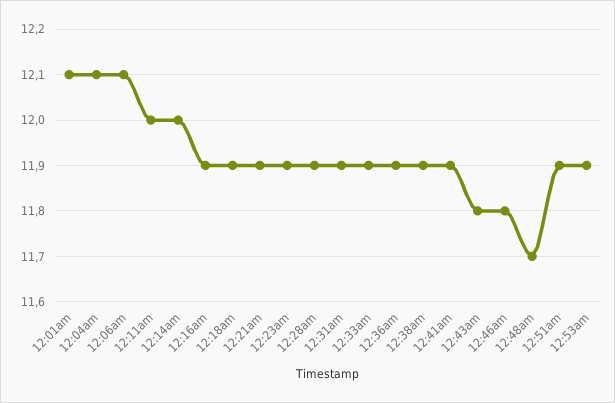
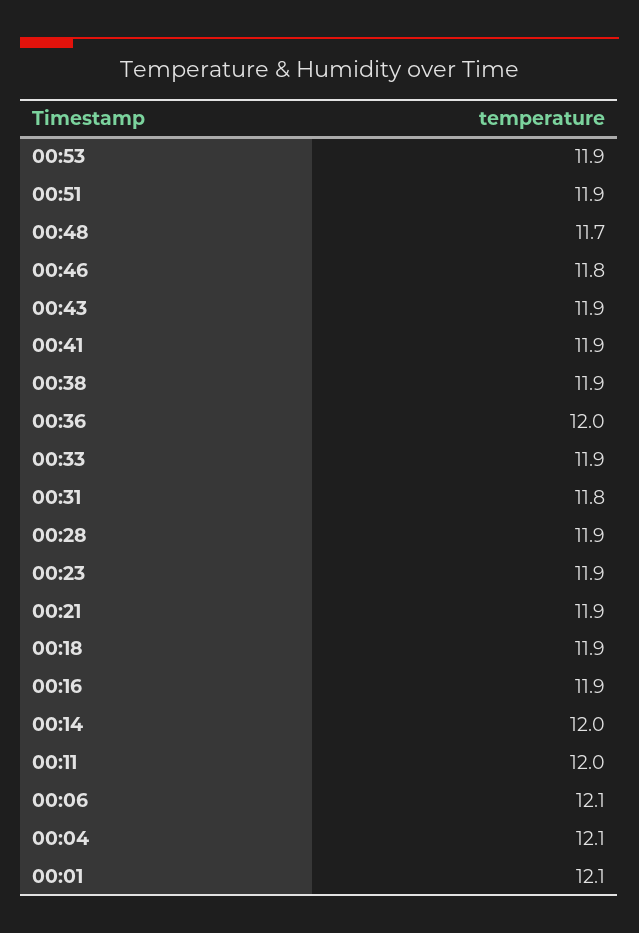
  {
    "12:01am": 12.1,
    "12:04am": 12.1,
    "12:06am": 12.1,
    "12:11am": 12,
    "12:14am": 12,
    "12:16am": 11.9,
    "12:18am": 11.9,
    "12:21am": 11.9,
    "12:23am": 11.9,
    "12:28am": 11.9,
-   "12:31am": 11.9,
+   "12:31am": 11.8,
    "12:33am": 11.9,
-   "12:36am": 11.9,
+   "12:36am": 12,
    "12:38am": 11.9,
    "12:41am": 11.9,
-   "12:43am": 11.8,
+   "12:43am": 11.9,
    "12:46am": 11.8,
    "12:48am": 11.7,
    "12:51am": 11.9,
    "12:53am": 11.9
  }

